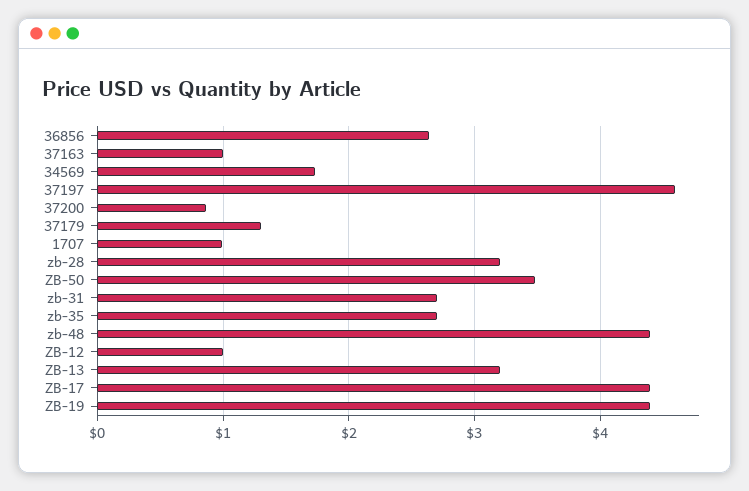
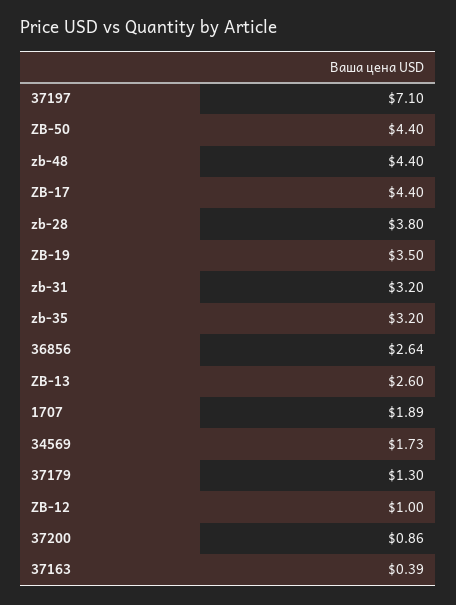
  {
    "36856": 2.64,
-   "37163": 1,
+   "37163": 0.39,
    "34569": 1.73,
-   "37197": 4.6,
+   "37197": 7.1,
    "37200": 0.86,
    "37179": 1.3,
-   "1707": 1,
+   "1707": 1.89,
-   "zb-28": 3.2,
+   "zb-28": 3.8,
-   "ZB-50": 3.5,
+   "ZB-50": 4.4,
-   "zb-31": 2.7,
+   "zb-31": 3.2,
-   "zb-35": 2.7,
+   "zb-35": 3.2,
    "zb-48": 4.4,
    "ZB-12": 1,
-   "ZB-13": 3.2,
+   "ZB-13": 2.6,
    "ZB-17": 4.4,
-   "ZB-19": 4.4
+   "ZB-19": 3.5
  }

